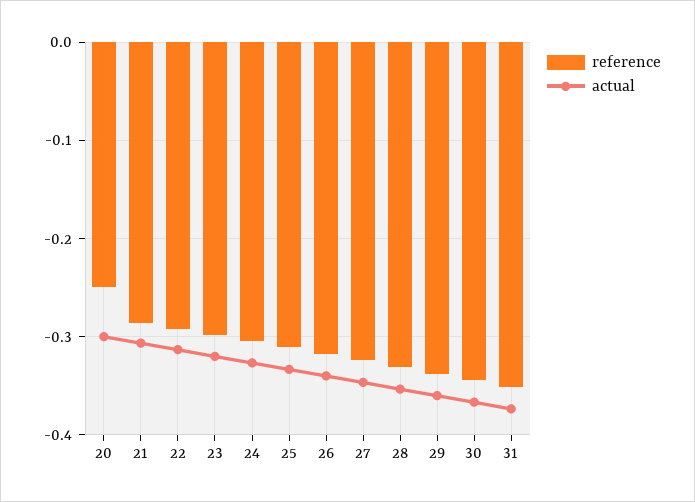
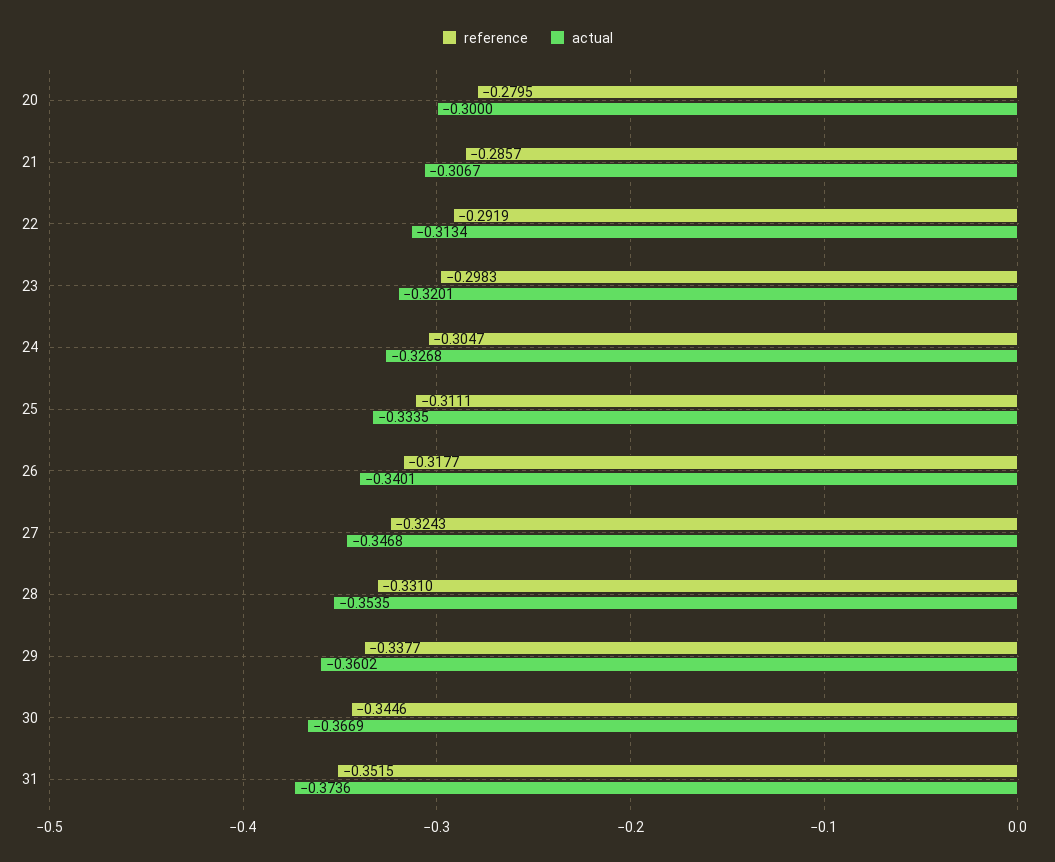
  {
    "reference": {
-     "20": -0.25,
+     "20": -0.2795,
      "21": -0.2857,
      "22": -0.2919,
      "23": -0.2983,
      "24": -0.3047,
      "25": -0.3111,
      "26": -0.3177,
      "27": -0.3243,
      "28": -0.331,
      "29": -0.3377,
      "30": -0.3446,
      "31": -0.3515
    },
    "actual": {
      "20": -0.3,
      "21": -0.3067,
      "22": -0.3134,
      "23": -0.3201,
      "24": -0.3268,
      "25": -0.3335,
      "26": -0.3401,
      "27": -0.3468,
      "28": -0.3535,
      "29": -0.3602,
      "30": -0.3669,
      "31": -0.3736
    }
  }

